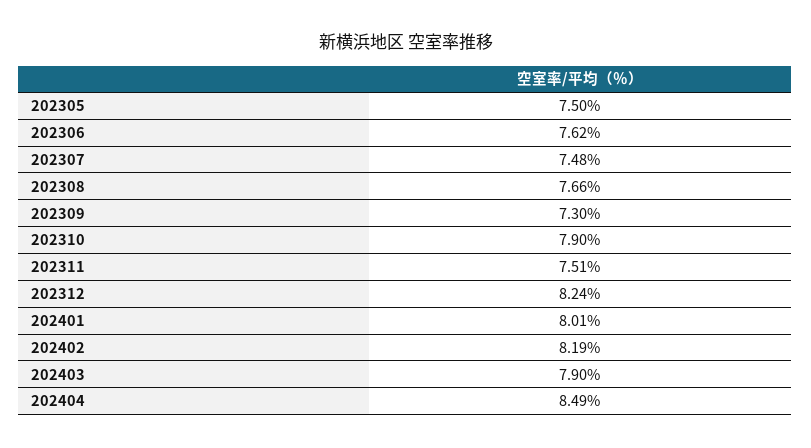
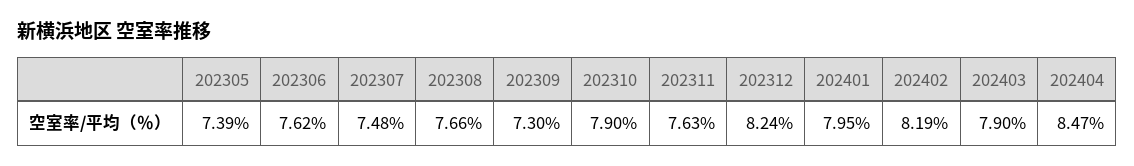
  {
-   "202305": 7.5,
+   "202305": 7.39,
    "202306": 7.62,
    "202307": 7.48,
    "202308": 7.66,
    "202309": 7.3,
    "202310": 7.9,
-   "202311": 7.51,
+   "202311": 7.63,
    "202312": 8.24,
-   "202401": 8.01,
+   "202401": 7.95,
    "202402": 8.19,
    "202403": 7.9,
-   "202404": 8.49
+   "202404": 8.47
  }

